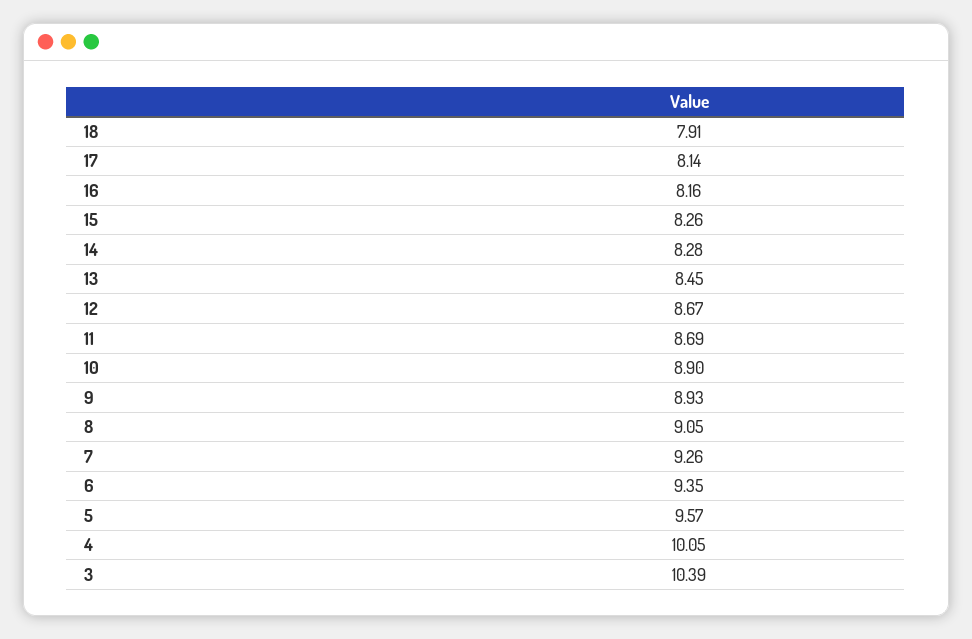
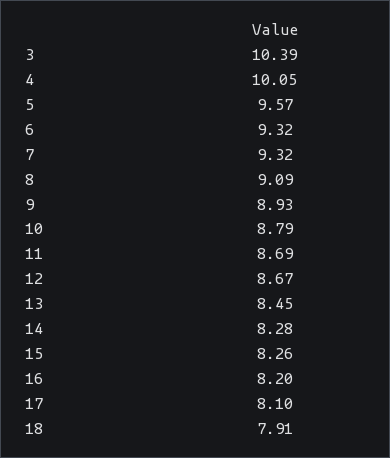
  {
    "18": 7.91,
-   "17": 8.14,
+   "17": 8.1,
-   "16": 8.16,
+   "16": 8.2,
    "15": 8.26,
    "14": 8.28,
    "13": 8.45,
    "12": 8.67,
    "11": 8.69,
-   "10": 8.9,
+   "10": 8.79,
    "9": 8.93,
-   "8": 9.05,
+   "8": 9.09,
-   "7": 9.26,
+   "7": 9.32,
-   "6": 9.35,
+   "6": 9.32,
    "5": 9.57,
    "4": 10.05,
    "3": 10.39
  }

